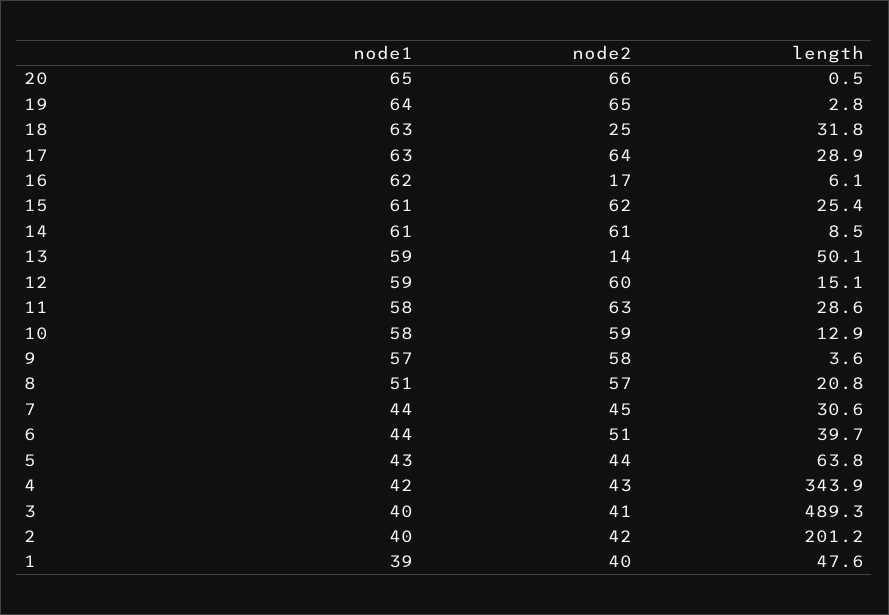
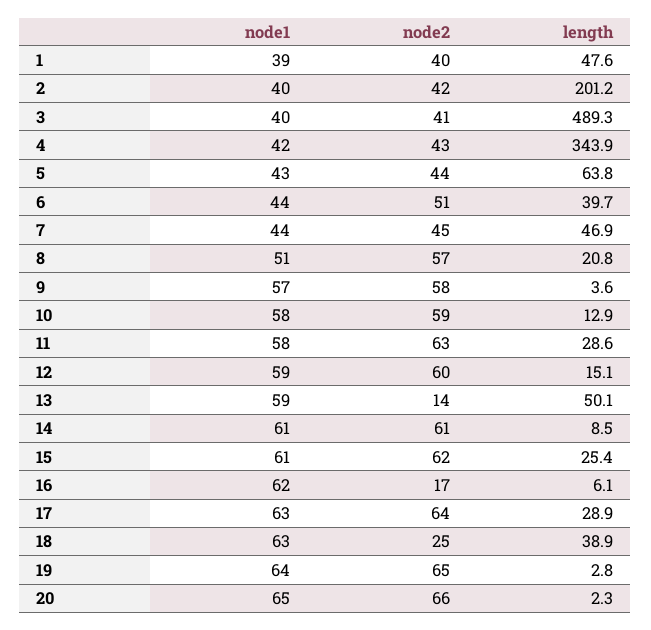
  {
    "node1": {
      "20": 65,
      "19": 64,
      "18": 63,
      "17": 63,
      "16": 62,
      "15": 61,
      "14": 61,
      "13": 59,
      "12": 59,
      "11": 58,
      "10": 58,
      "9": 57,
      "8": 51,
      "7": 44,
      "6": 44,
      "5": 43,
      "4": 42,
      "3": 40,
      "2": 40,
      "1": 39
    },
    "node2": {
      "20": 66,
      "19": 65,
      "18": 25,
      "17": 64,
      "16": 17,
      "15": 62,
      "14": 61,
      "13": 14,
      "12": 60,
      "11": 63,
      "10": 59,
      "9": 58,
      "8": 57,
      "7": 45,
      "6": 51,
      "5": 44,
      "4": 43,
      "3": 41,
      "2": 42,
      "1": 40
    },
    "length": {
-     "20": 0.5,
+     "20": 2.3,
      "19": 2.8,
-     "18": 31.8,
+     "18": 38.9,
      "17": 28.9,
      "16": 6.1,
      "15": 25.4,
      "14": 8.5,
      "13": 50.1,
      "12": 15.1,
      "11": 28.6,
      "10": 12.9,
      "9": 3.6,
      "8": 20.8,
-     "7": 30.6,
+     "7": 46.9,
      "6": 39.7,
      "5": 63.8,
      "4": 343.9,
      "3": 489.3,
      "2": 201.2,
      "1": 47.6
    }
  }

